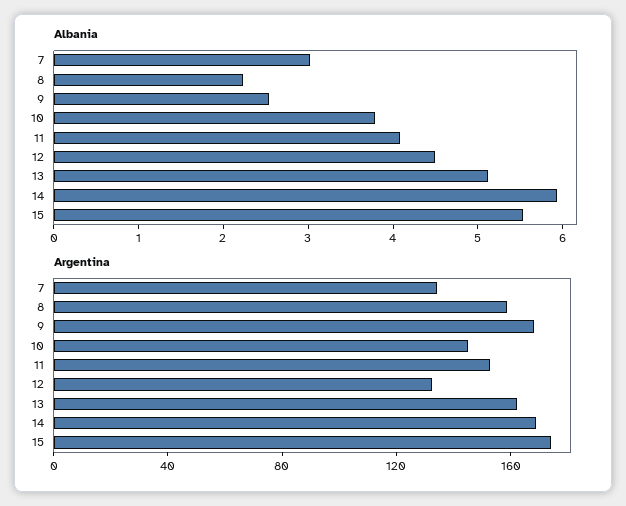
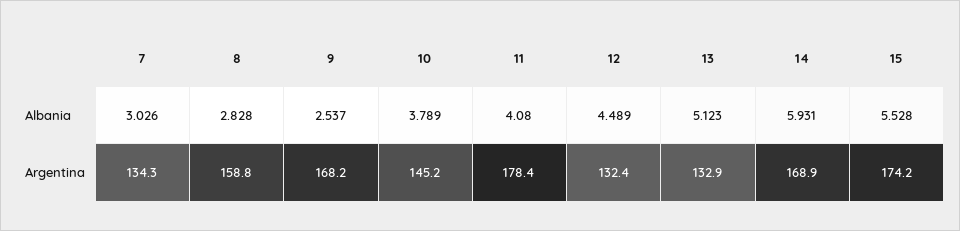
  {
    "Albania": {
      "7": 3.026,
-     "8": 2.2,
+     "8": 2.828,
      "9": 2.537,
      "10": 3.789,
      "11": 4.08,
      "12": 4.489,
      "13": 5.123,
      "14": 5.931,
      "15": 5.528
    },
    "Argentina": {
      "7": 134.3,
      "8": 158.8,
      "9": 168.2,
      "10": 145.2,
-     "11": 150,
+     "11": 178.4,
      "12": 132.4,
-     "13": 160,
+     "13": 132.9,
      "14": 168.9,
      "15": 174.2
    }
  }

